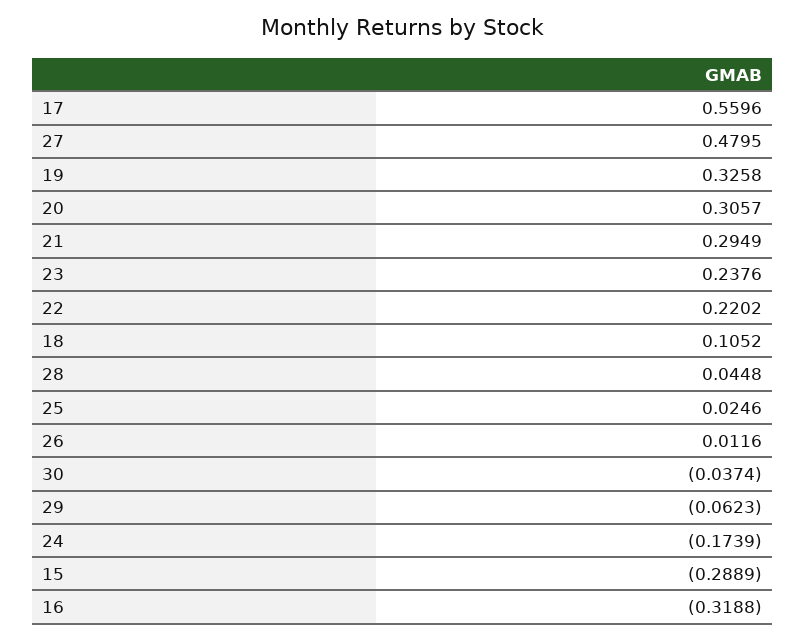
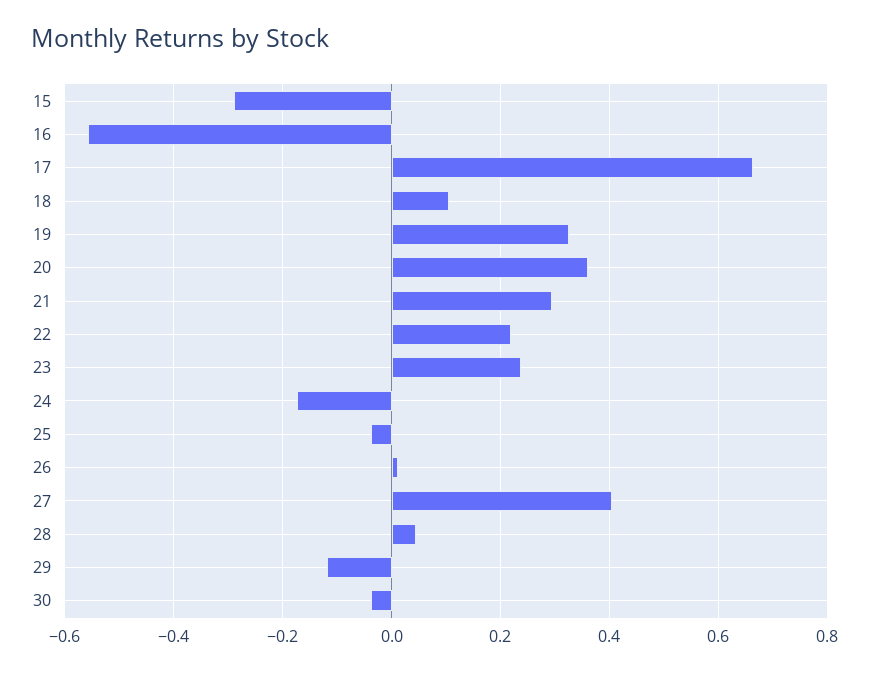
  {
-   "17": 0.5596,
+   "17": 0.66,
-   "27": 0.4795,
+   "27": 0.4,
    "19": 0.3258,
-   "20": 0.3057,
+   "20": 0.36,
    "21": 0.2949,
    "23": 0.2376,
    "22": 0.2202,
    "18": 0.1052,
    "28": 0.0448,
-   "25": 0.0246,
+   "25": -0.04,
    "26": 0.0116,
    "30": -0.0374,
-   "29": -0.0623,
+   "29": -0.12,
    "24": -0.1739,
    "15": -0.2889,
-   "16": -0.3188
+   "16": -0.56
  }

